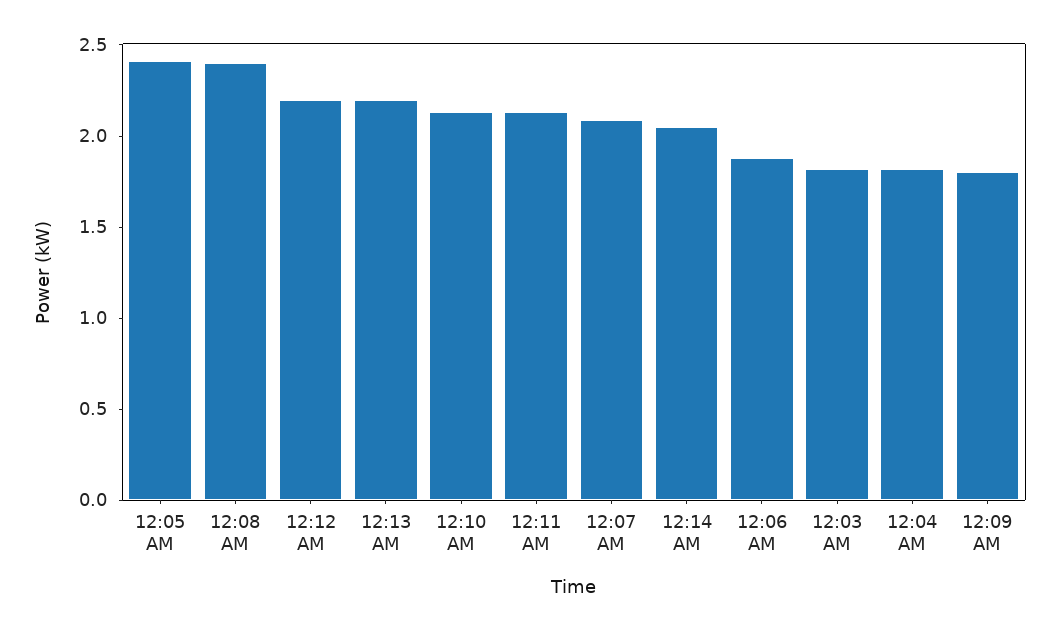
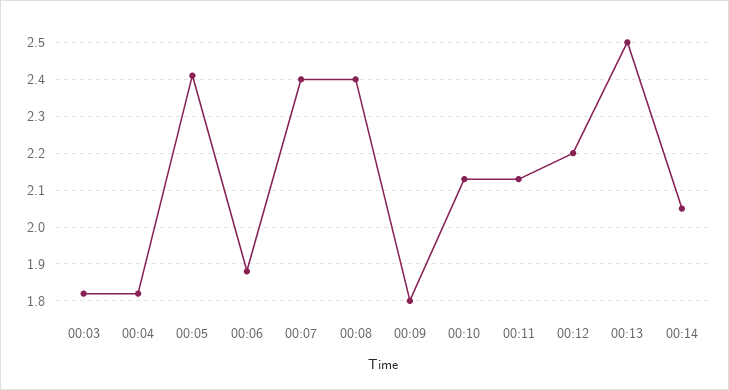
  {
    "12:05 AM": 2.4,
    "12:08 AM": 2.4,
    "12:12 AM": 2.2,
-   "12:13 AM": 2.2,
+   "12:13 AM": 2.5,
    "12:10 AM": 2.15,
    "12:11 AM": 2.15,
-   "12:07 AM": 2.1,
+   "12:07 AM": 2.4,
    "12:14 AM": 2.05,
    "12:06 AM": 1.9,
    "12:03 AM": 1.8,
    "12:04 AM": 1.8,
    "12:09 AM": 1.8
  }

